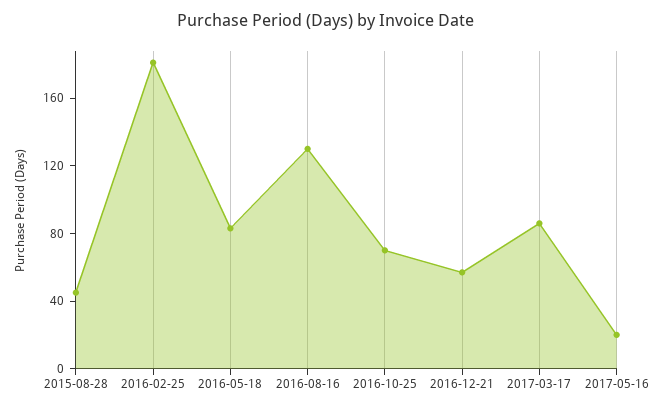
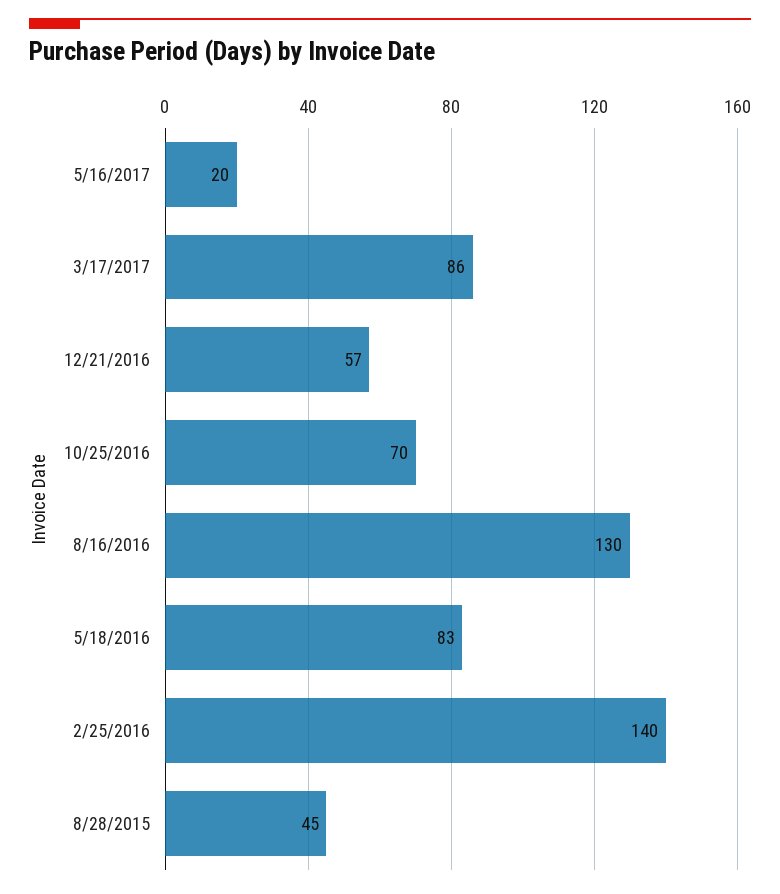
  {
    "2015-08-28": 45,
-   "2016-02-25": 180,
+   "2016-02-25": 140,
    "2016-05-18": 83,
    "2016-08-16": 130,
    "2016-10-25": 70,
    "2016-12-21": 57,
    "2017-03-17": 86,
    "2017-05-16": 20
  }

